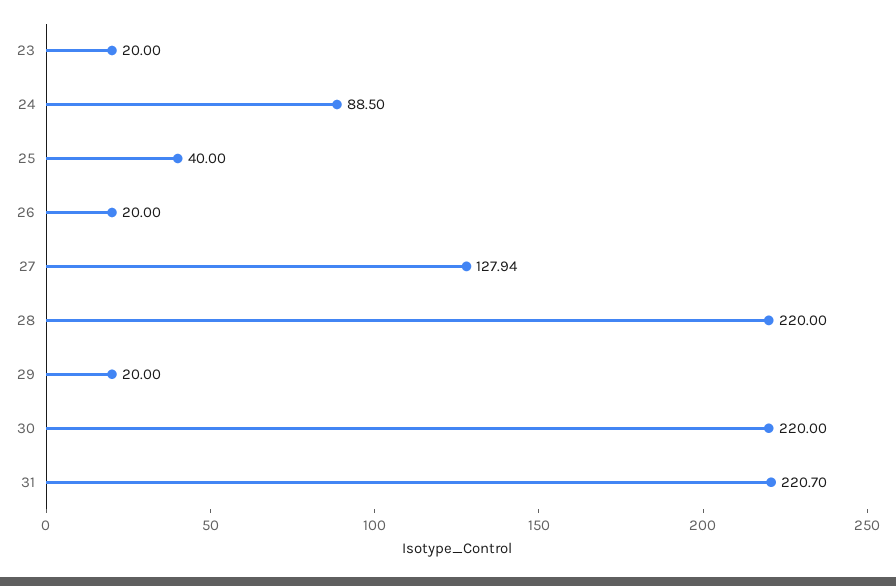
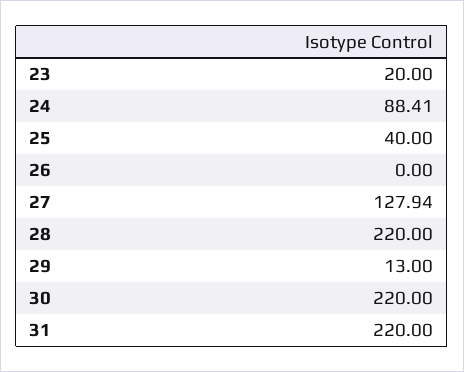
  {
    "23": 20,
-   "24": 88.5,
+   "24": 88.41,
    "25": 40,
-   "26": 20,
+   "26": 0,
    "27": 127.94,
    "28": 220,
-   "29": 20,
+   "29": 13,
    "30": 220,
-   "31": 220.7
+   "31": 220
  }

